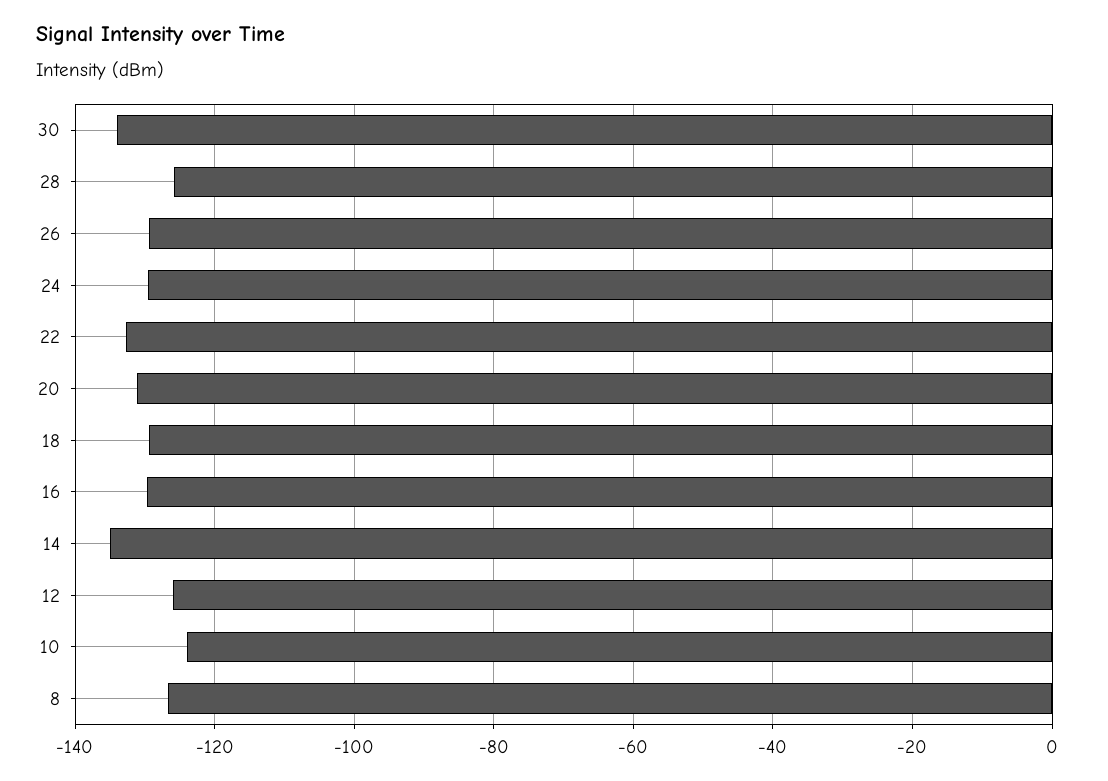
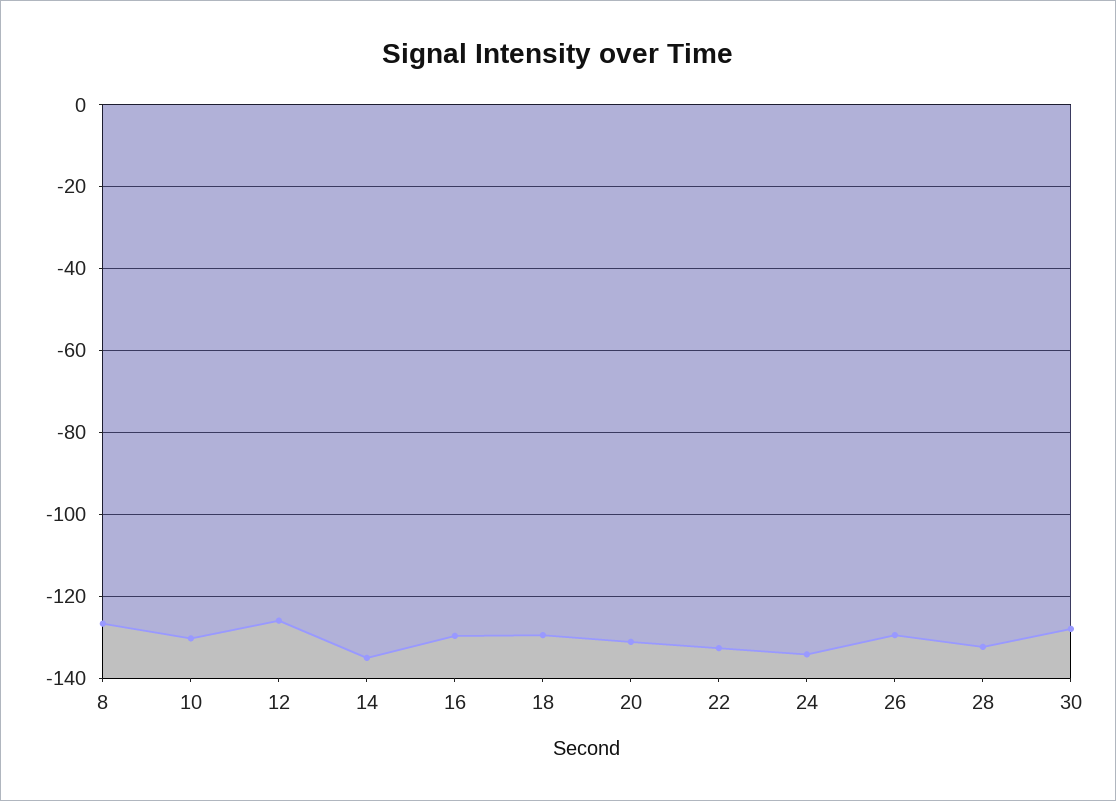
  {
-   "30": -134,
+   "30": -128,
-   "28": -126,
+   "28": -132,
    "26": -130,
-   "24": -130,
+   "24": -134,
    "22": -132,
    "20": -132,
    "18": -130,
    "16": -130,
    "14": -136,
    "12": -126,
-   "10": -124,
+   "10": -130,
    "8": -126
  }

